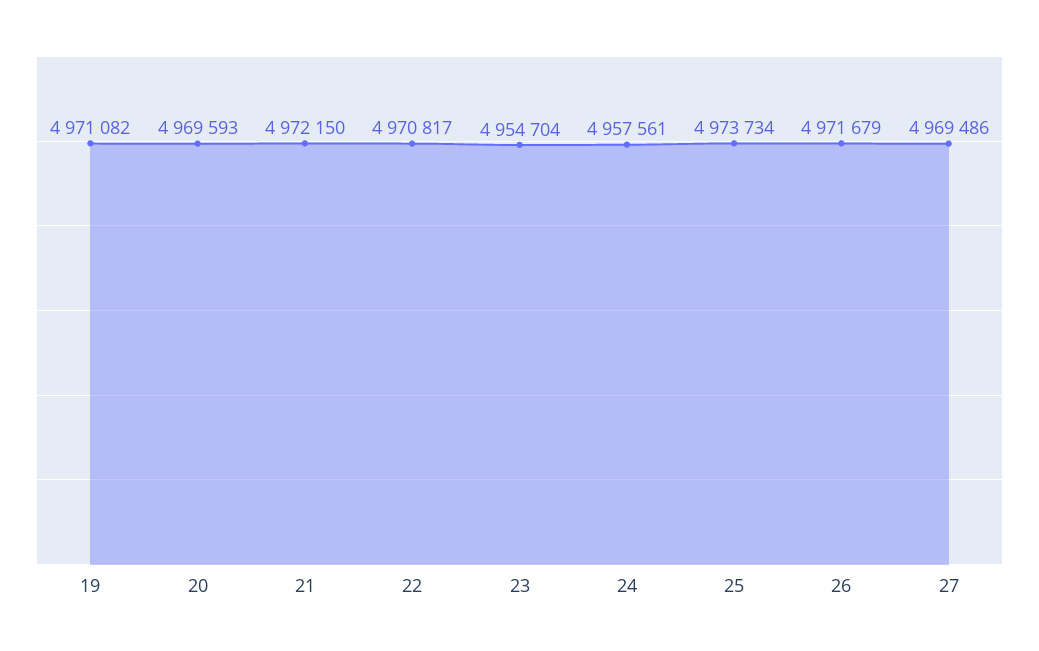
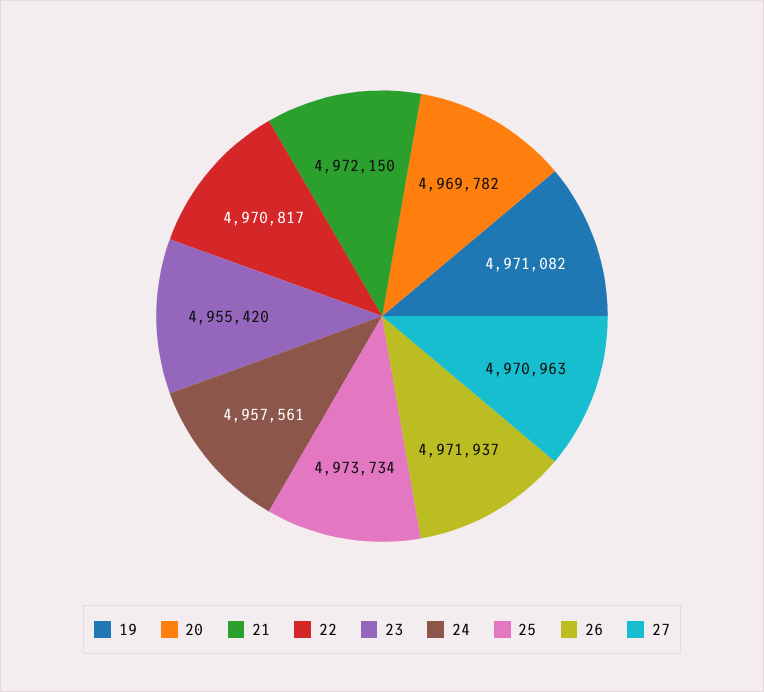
  {
    "19": 4971082,
-   "20": 4969593,
+   "20": 4969782,
    "21": 4972150,
    "22": 4970817,
-   "23": 4954704,
+   "23": 4955420,
    "24": 4957561,
    "25": 4973734,
-   "26": 4971679,
+   "26": 4971937,
-   "27": 4969486
+   "27": 4970963
  }

